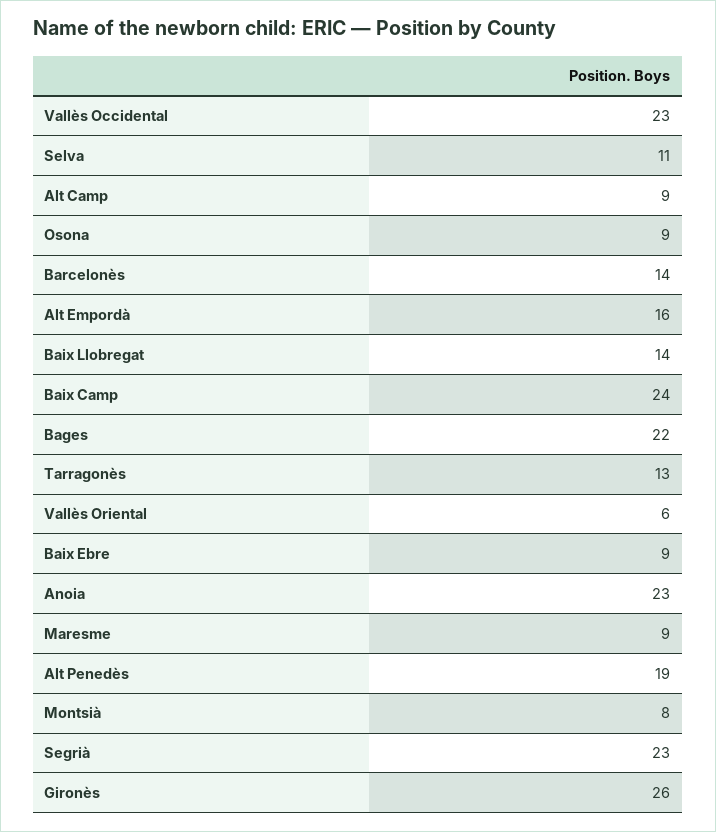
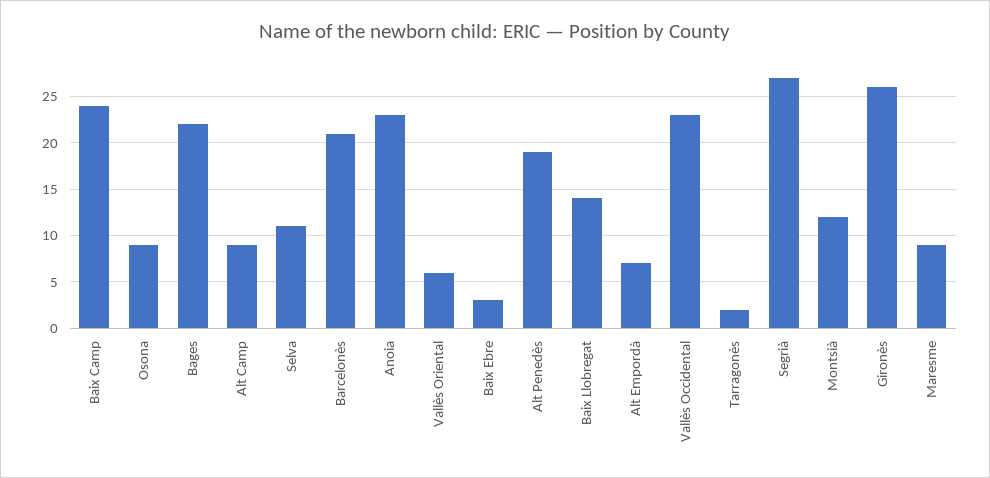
  {
    "Vallès Occidental": 23,
    "Selva": 11,
    "Alt Camp": 9,
    "Osona": 9,
-   "Barcelonès": 14,
+   "Barcelonès": 21,
-   "Alt Empordà": 16,
+   "Alt Empordà": 7,
    "Baix Llobregat": 14,
    "Baix Camp": 24,
    "Bages": 22,
-   "Tarragonès": 13,
+   "Tarragonès": 2,
    "Vallès Oriental": 6,
-   "Baix Ebre": 9,
+   "Baix Ebre": 3,
    "Anoia": 23,
    "Maresme": 9,
    "Alt Penedès": 19,
-   "Montsià": 8,
+   "Montsià": 12,
-   "Segrià": 23,
+   "Segrià": 27,
    "Gironès": 26
  }

